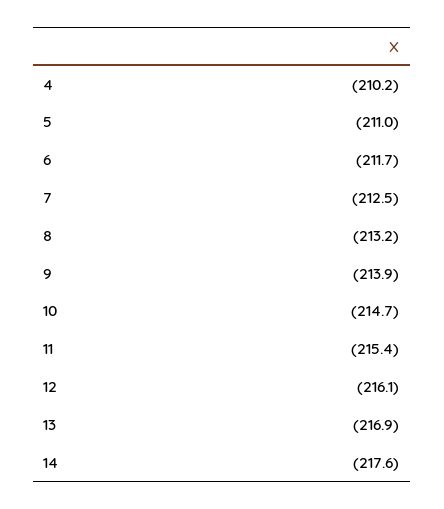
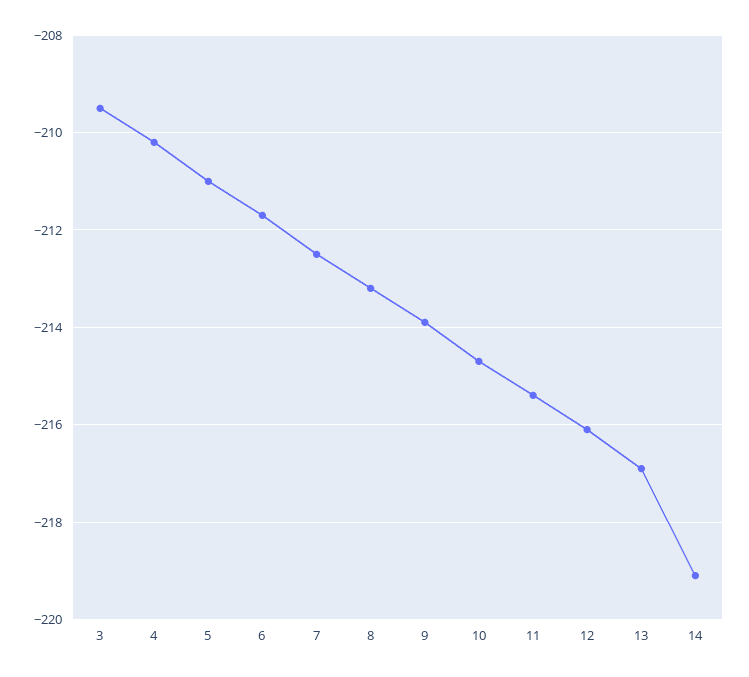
  {
    "4": -210.2,
    "5": -211,
    "6": -211.7,
    "7": -212.5,
    "8": -213.2,
    "9": -213.9,
    "10": -214.7,
    "11": -215.4,
    "12": -216.1,
    "13": -216.9,
-   "14": -217.6
+   "14": -219,
+   "3": -209.5
  }

